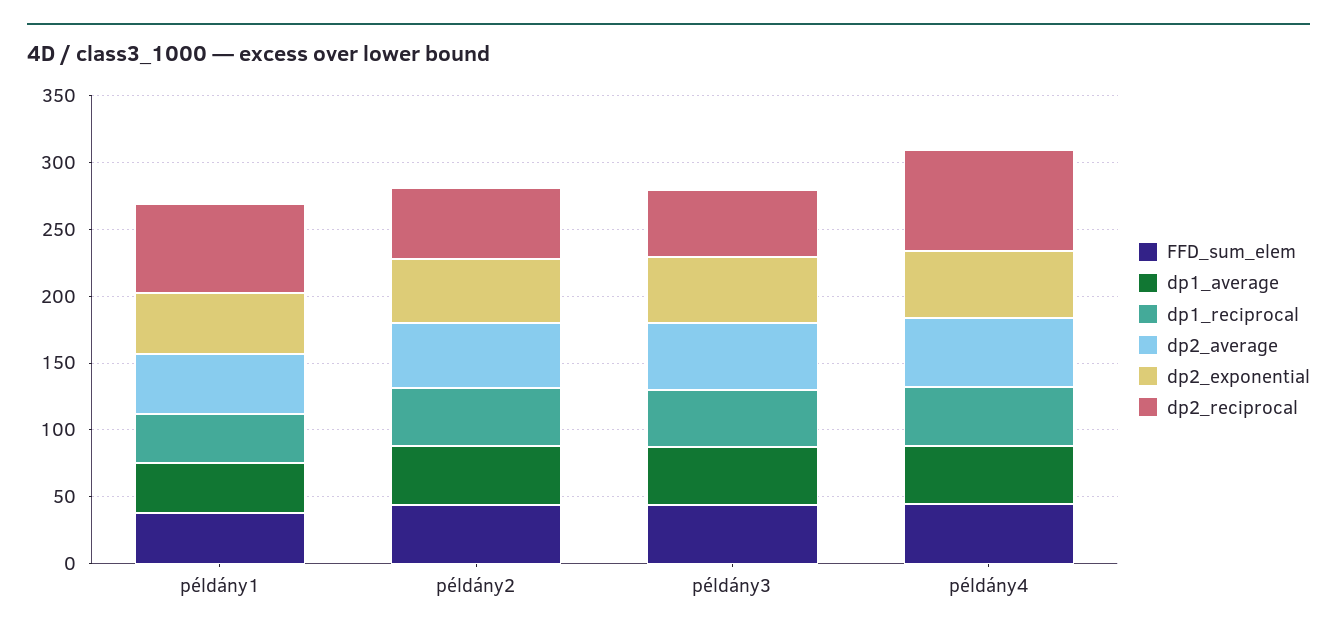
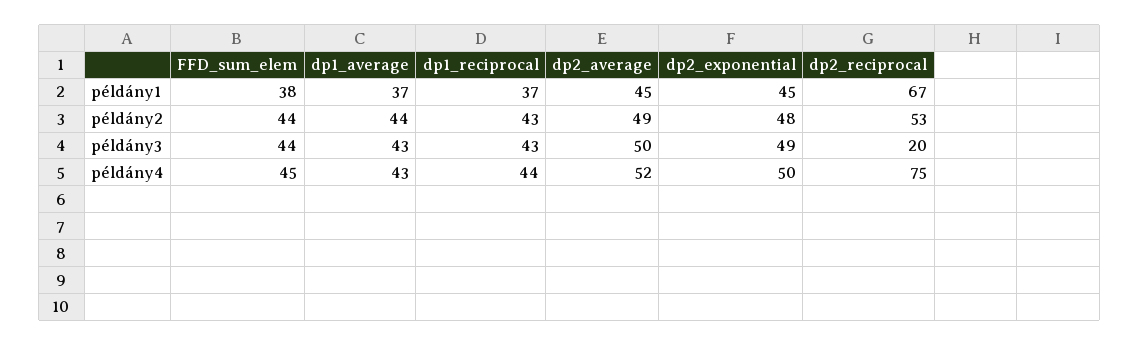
  {
    "FFD_sum_elem": {
      "példány1": 38,
      "példány2": 44,
      "példány3": 44,
      "példány4": 45
    },
    "dp1_average": {
      "példány1": 37,
      "példány2": 44,
      "példány3": 43,
      "példány4": 43
    },
    "dp1_reciprocal": {
      "példány1": 37,
      "példány2": 43,
      "példány3": 43,
      "példány4": 44
    },
    "dp2_average": {
      "példány1": 45,
      "példány2": 49,
      "példány3": 50,
      "példány4": 52
    },
    "dp2_exponential": {
      "példány1": 45,
      "példány2": 48,
      "példány3": 49,
      "példány4": 50
    },
    "dp2_reciprocal": {
      "példány1": 67,
      "példány2": 53,
-     "példány3": 50,
+     "példány3": 20,
      "példány4": 75
    }
  }

